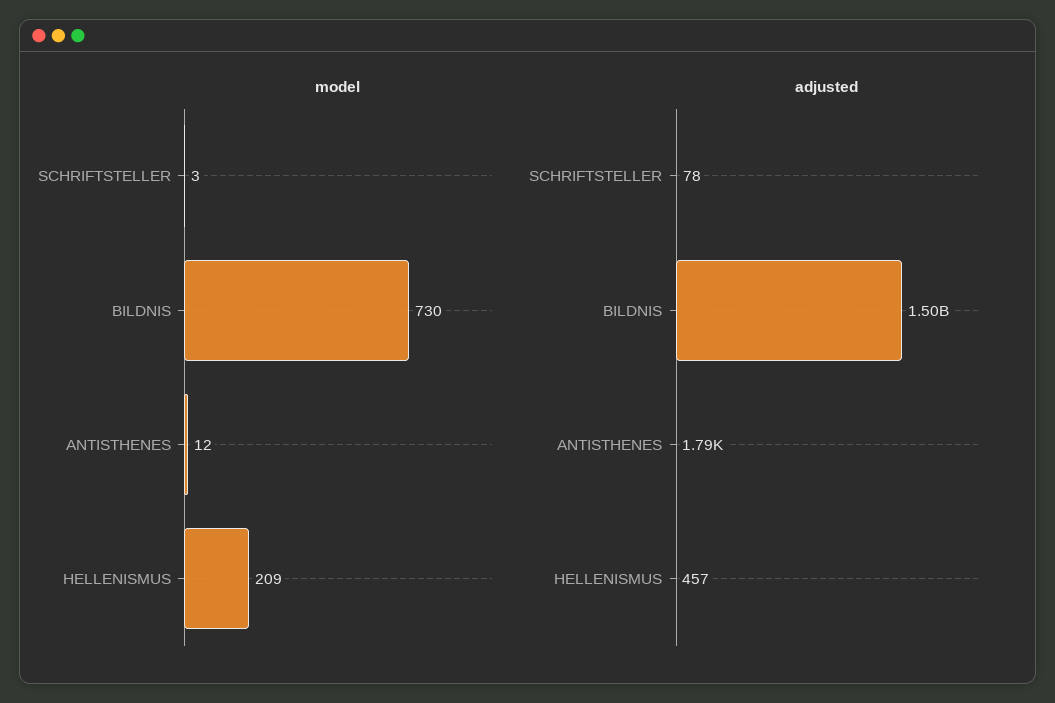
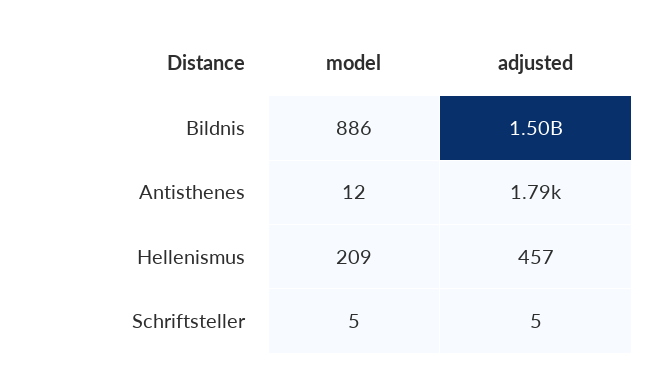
  {
    "model": {
-     "SCHRIFTSTELLER": 3,
+     "SCHRIFTSTELLER": 5,
-     "BILDNIS": 730,
+     "BILDNIS": 886,
      "ANTISTHENES": 12,
      "HELLENISMUS": 209
    },
    "adjusted": {
-     "SCHRIFTSTELLER": 78,
+     "SCHRIFTSTELLER": 5,
      "BILDNIS": 1500000000,
      "ANTISTHENES": 1790,
      "HELLENISMUS": 457
    }
  }

